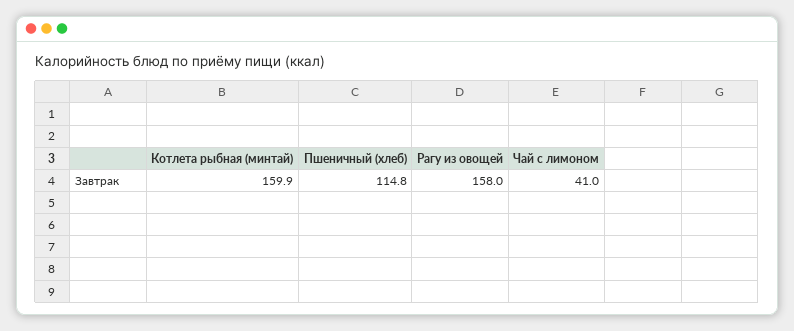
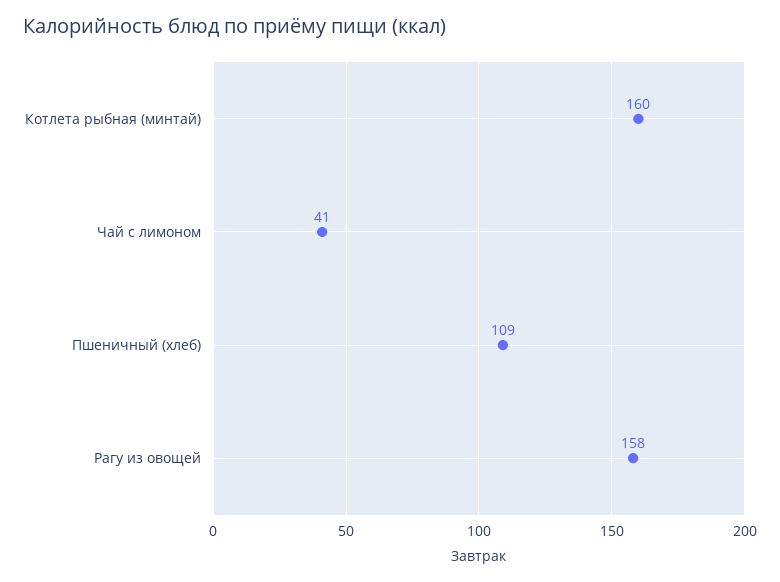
  {
    "Котлета рыбная (минтай)": 159.9,
-   "Пшеничный (хлеб)": 114.8,
+   "Пшеничный (хлеб)": 109,
    "Рагу из овощей": 158,
    "Чай с лимоном": 41
  }

